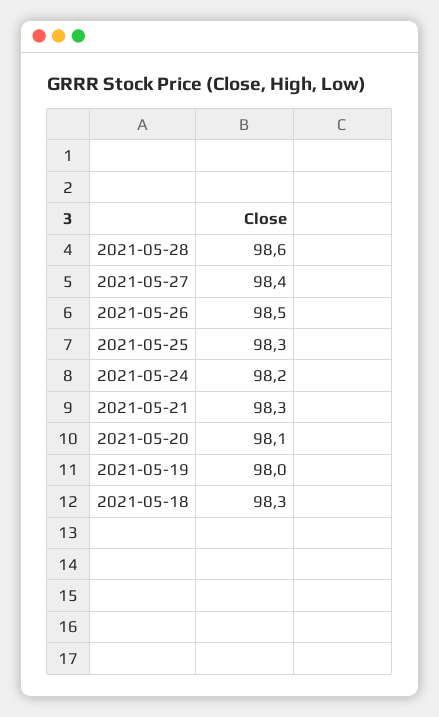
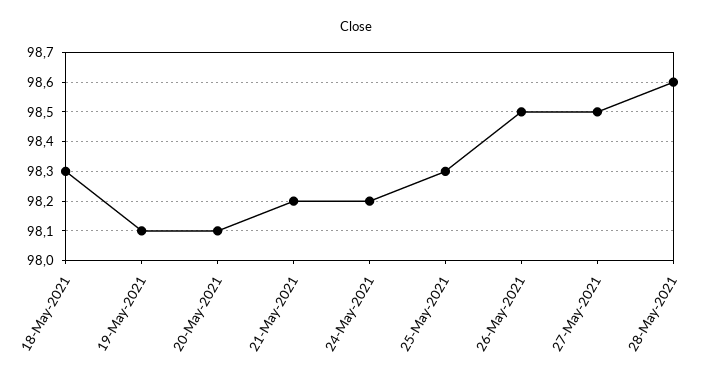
  {
    "2021-05-28": 98.6,
-   "2021-05-27": 98.4,
+   "2021-05-27": 98.5,
    "2021-05-26": 98.5,
    "2021-05-25": 98.3,
    "2021-05-24": 98.2,
-   "2021-05-21": 98.3,
+   "2021-05-21": 98.2,
    "2021-05-20": 98.1,
-   "2021-05-19": 98,
+   "2021-05-19": 98.1,
    "2021-05-18": 98.3
  }

